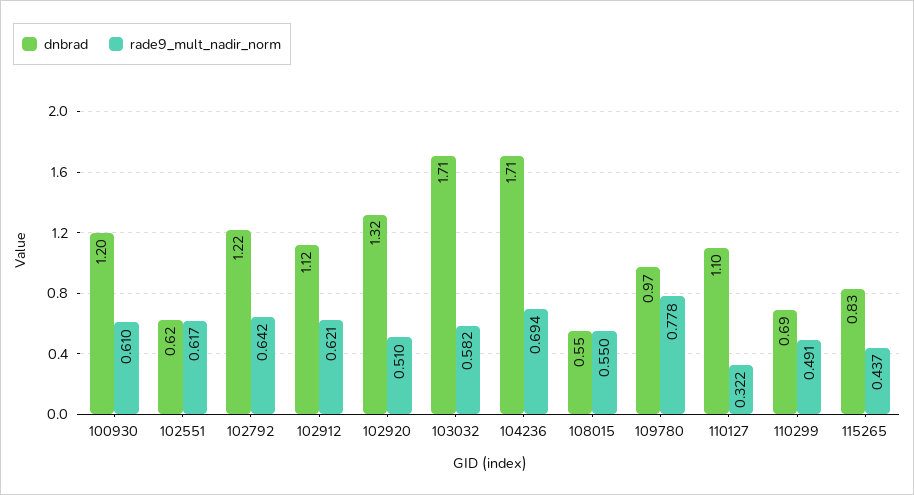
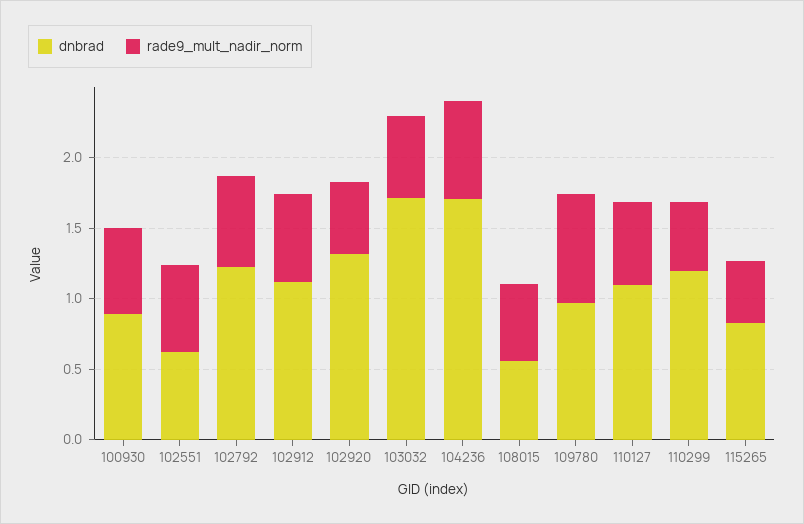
  {
    "dnbrad": {
-     "100930": 1.2,
+     "100930": 0.9,
      "102551": 0.62,
      "102792": 1.22,
      "102912": 1.12,
      "102920": 1.32,
      "103032": 1.71,
      "104236": 1.71,
      "108015": 0.55,
      "109780": 0.97,
      "110127": 1.1,
-     "110299": 0.69,
+     "110299": 1.2,
      "115265": 0.83
    },
    "rade9_mult_nadir_norm": {
      "100930": 0.61,
      "102551": 0.617,
      "102792": 0.642,
      "102912": 0.621,
      "102920": 0.51,
      "103032": 0.582,
      "104236": 0.694,
      "108015": 0.55,
      "109780": 0.778,
-     "110127": 0.322,
+     "110127": 0.6,
      "110299": 0.491,
      "115265": 0.437
    }
  }

